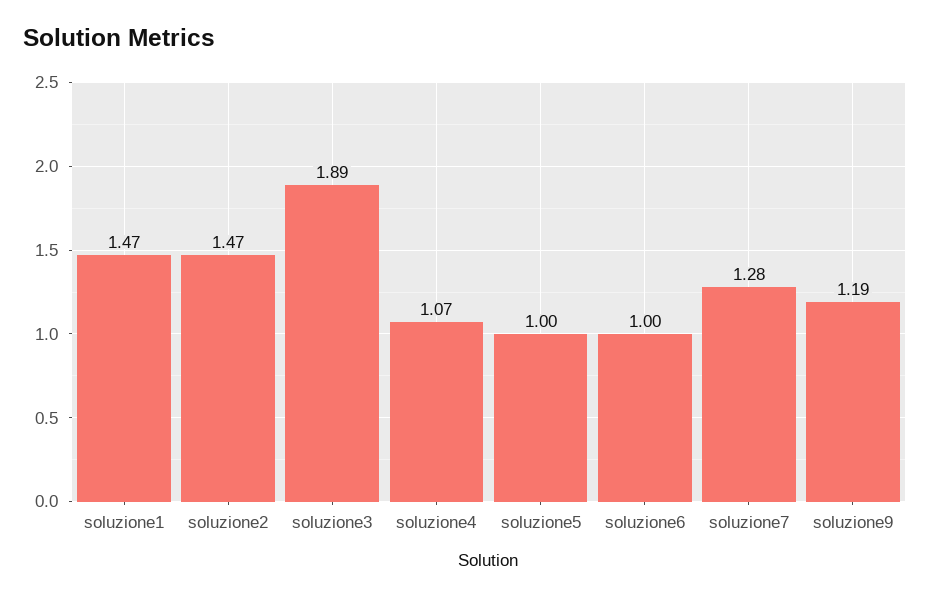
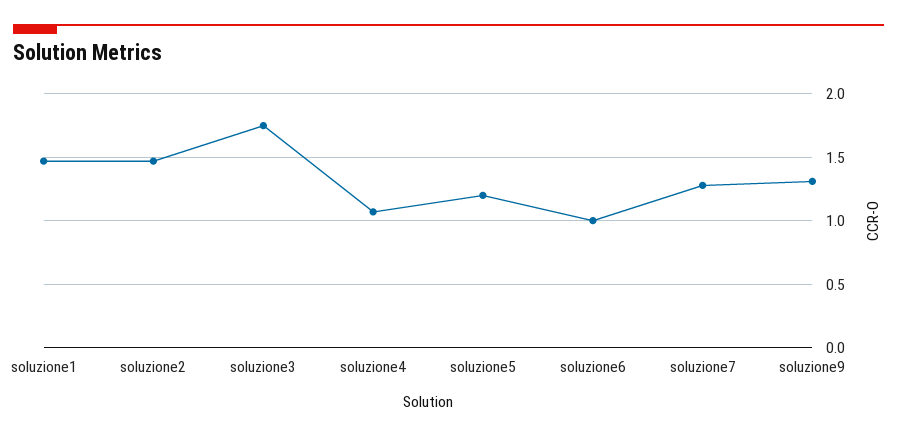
  {
    "soluzione1": 1.47,
    "soluzione2": 1.47,
-   "soluzione3": 1.89,
+   "soluzione3": 1.75,
    "soluzione4": 1.07,
-   "soluzione5": 1,
+   "soluzione5": 1.2,
    "soluzione6": 1,
    "soluzione7": 1.28,
-   "soluzione9": 1.19
+   "soluzione9": 1.3
  }

